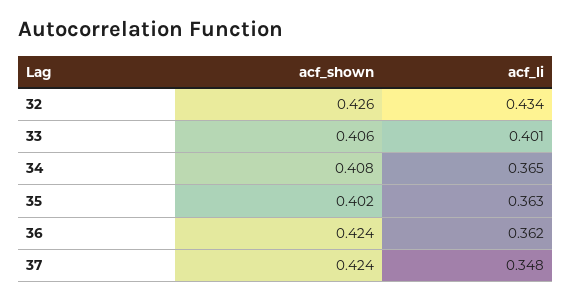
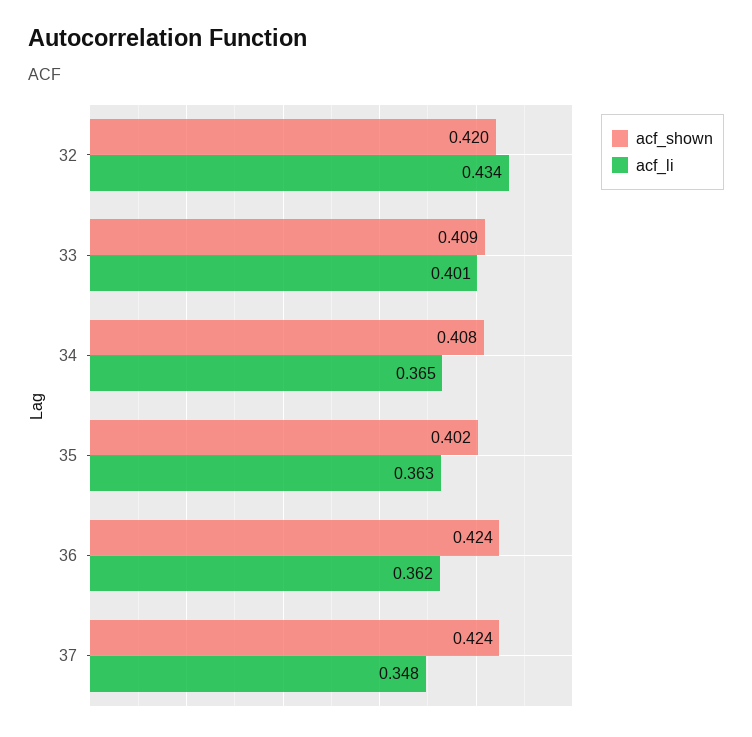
  {
    "acf_shown": {
-     "32": 0.426,
+     "32": 0.42,
-     "33": 0.406,
+     "33": 0.409,
      "34": 0.408,
      "35": 0.402,
      "36": 0.424,
      "37": 0.424
    },
    "acf_li": {
      "32": 0.434,
      "33": 0.401,
      "34": 0.365,
      "35": 0.363,
      "36": 0.362,
      "37": 0.348
    }
  }

